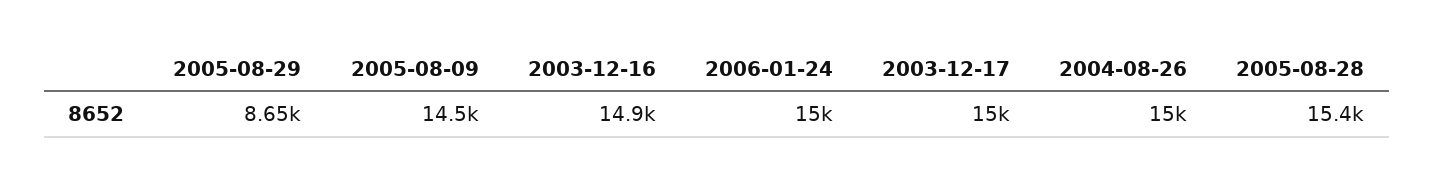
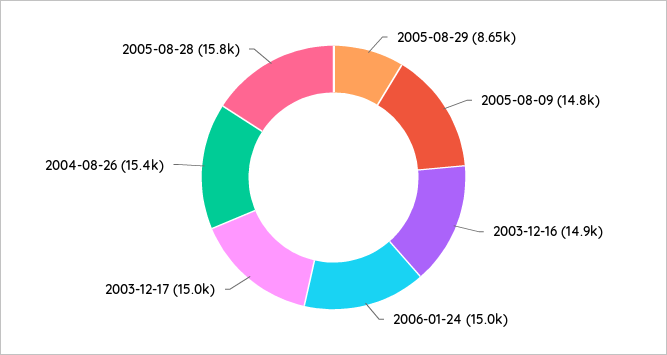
  {
    "2005-08-29": 8650,
-   "2005-08-09": 14500,
+   "2005-08-09": 14800,
    "2003-12-16": 14900,
    "2006-01-24": 15000,
    "2003-12-17": 15000,
-   "2004-08-26": 15000,
+   "2004-08-26": 15400,
-   "2005-08-28": 15400
+   "2005-08-28": 15800
  }

